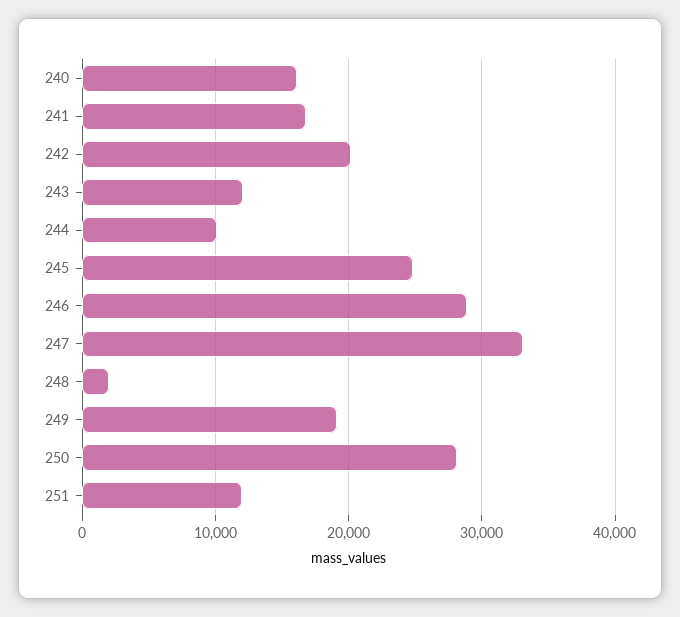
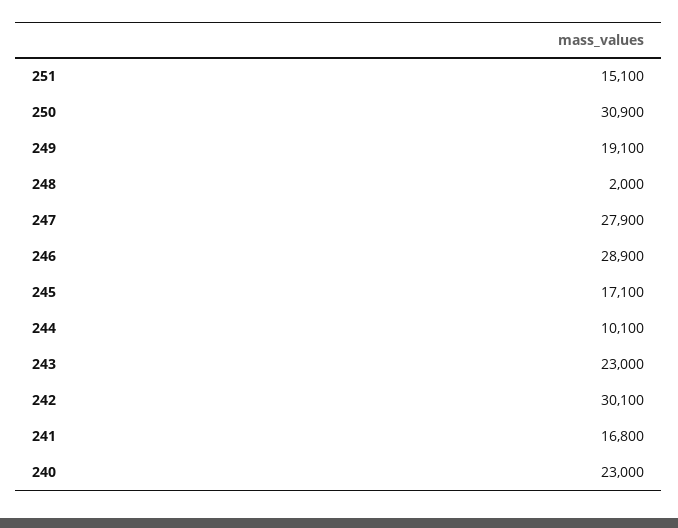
  {
-   "240": 16000,
+   "240": 23000,
    "241": 16800,
-   "242": 20000,
+   "242": 30100,
-   "243": 12000,
+   "243": 23000,
    "244": 10100,
-   "245": 25000,
+   "245": 17100,
    "246": 28900,
-   "247": 33000,
+   "247": 27900,
    "248": 2000,
    "249": 19100,
-   "250": 28000,
+   "250": 30900,
-   "251": 12000
+   "251": 15100
  }

